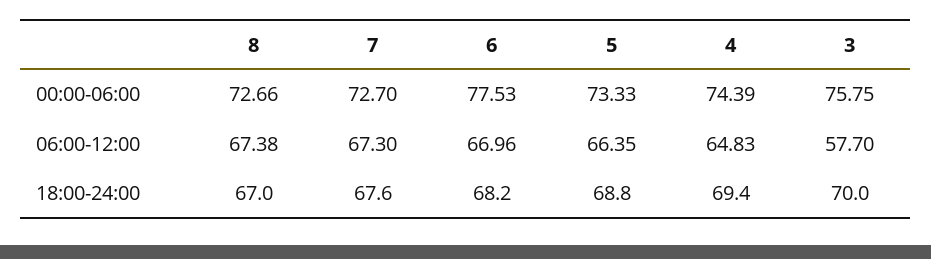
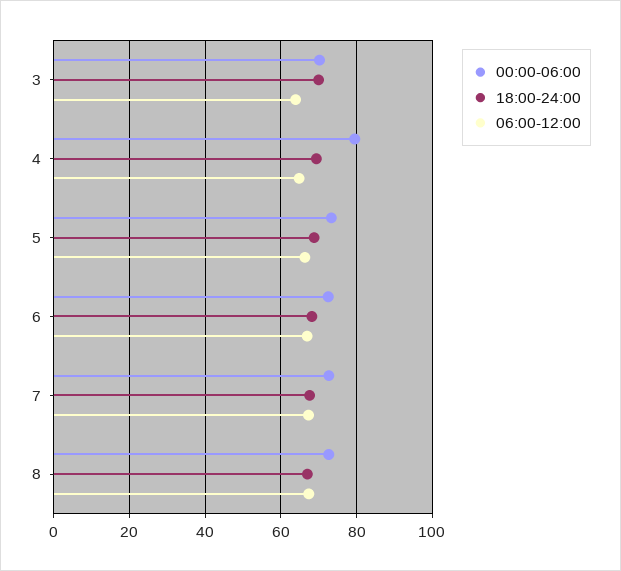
  {
    "00:00-06:00": {
      "8": 72.66,
      "7": 72.7,
-     "6": 77.53,
+     "6": 72,
      "5": 73.33,
-     "4": 74.39,
+     "4": 80,
-     "3": 75.75
+     "3": 70
    },
    "06:00-12:00": {
      "8": 67.38,
      "7": 67.3,
      "6": 66.96,
      "5": 66.35,
      "4": 64.83,
-     "3": 57.7
+     "3": 64
    },
    "18:00-24:00": {
      "8": 67,
      "7": 67.6,
      "6": 68.2,
      "5": 68.8,
      "4": 69.4,
      "3": 70
    }
  }

